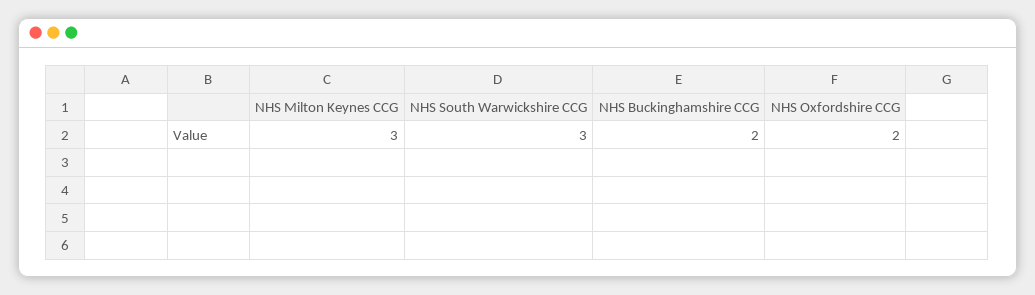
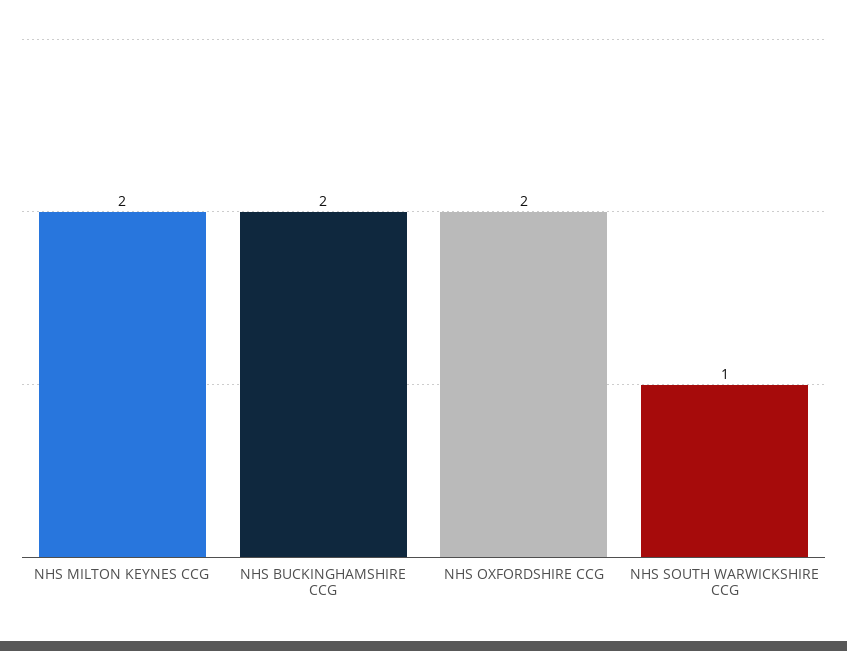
  {
-   "NHS Milton Keynes CCG": 3,
+   "NHS Milton Keynes CCG": 2,
-   "NHS South Warwickshire CCG": 3,
+   "NHS South Warwickshire CCG": 1,
    "NHS Buckinghamshire CCG": 2,
    "NHS Oxfordshire CCG": 2
  }

